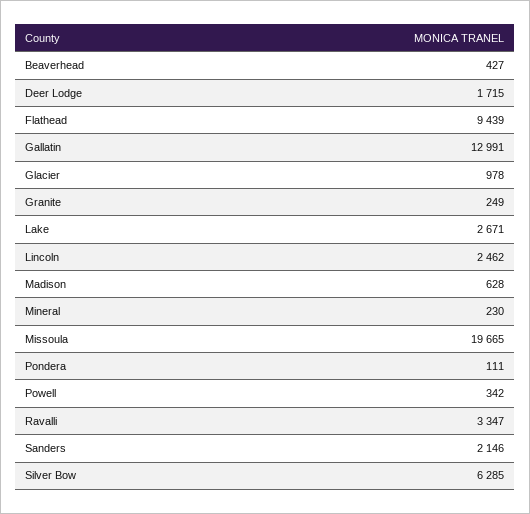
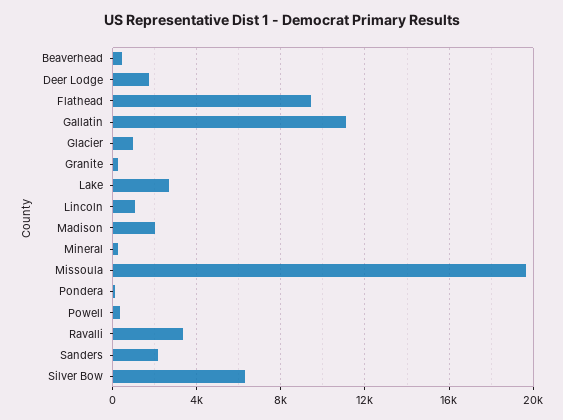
  {
    "Beaverhead": 427,
    "Deer Lodge": 1715,
    "Flathead": 9439,
-   "Gallatin": 12991,
+   "Gallatin": 11000,
    "Glacier": 978,
    "Granite": 249,
    "Lake": 2671,
-   "Lincoln": 2462,
+   "Lincoln": 1000,
-   "Madison": 628,
+   "Madison": 2000,
    "Mineral": 230,
    "Missoula": 19665,
    "Pondera": 111,
    "Powell": 342,
    "Ravalli": 3347,
    "Sanders": 2146,
    "Silver Bow": 6285
  }

